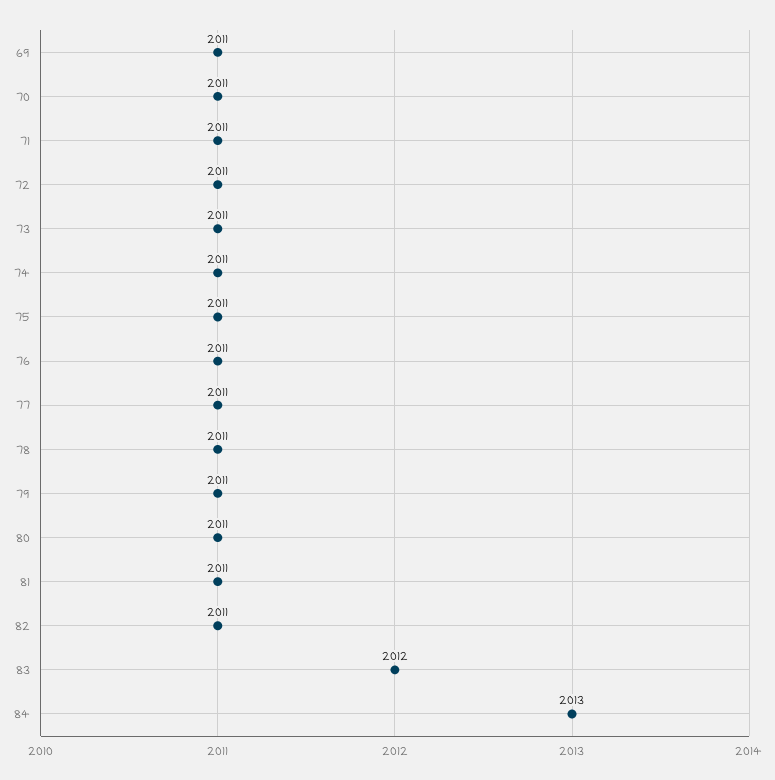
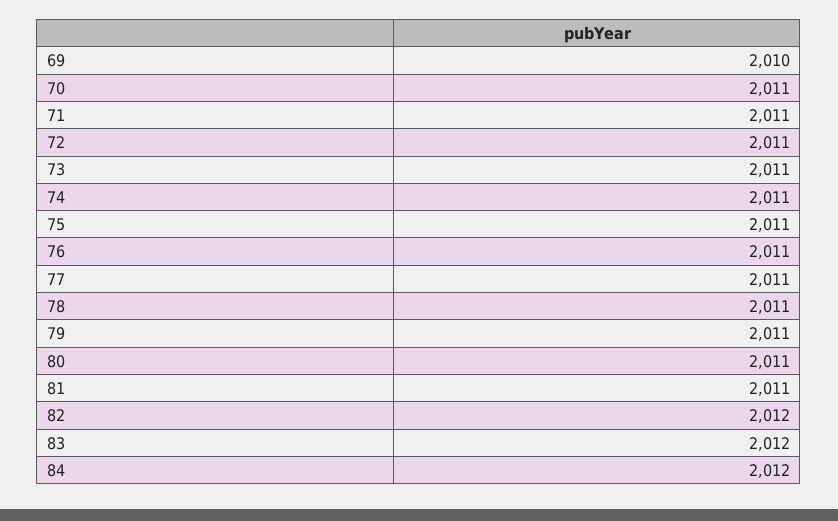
  {
-   "69": 2011,
+   "69": 2010,
    "70": 2011,
    "71": 2011,
    "72": 2011,
    "73": 2011,
    "74": 2011,
    "75": 2011,
    "76": 2011,
    "77": 2011,
    "78": 2011,
    "79": 2011,
    "80": 2011,
    "81": 2011,
-   "82": 2011,
+   "82": 2012,
    "83": 2012,
-   "84": 2013
+   "84": 2012
  }

